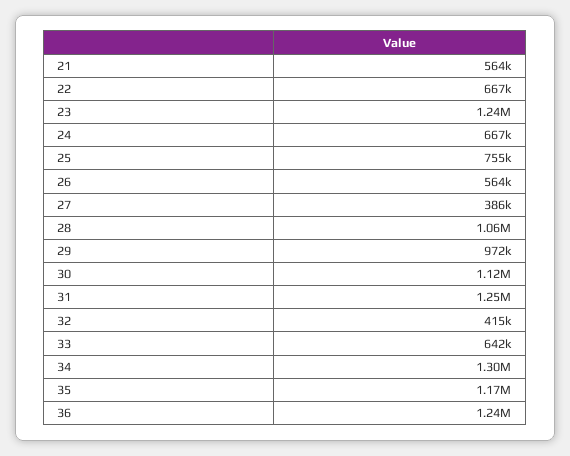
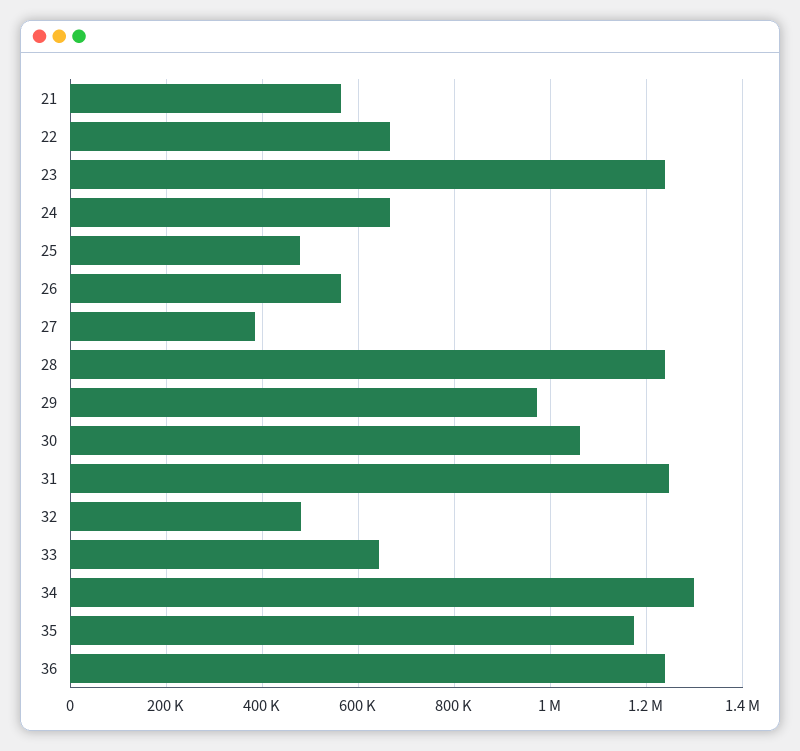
  {
    "21": 564000,
    "22": 667000,
    "23": 1240000,
    "24": 667000,
-   "25": 755000,
+   "25": 480000,
    "26": 564000,
    "27": 386000,
-   "28": 1060000,
+   "28": 1240000,
    "29": 972000,
-   "30": 1120000,
+   "30": 1060000,
    "31": 1250000,
-   "32": 415000,
+   "32": 480000,
    "33": 642000,
    "34": 1300000,
    "35": 1170000,
    "36": 1240000
  }

